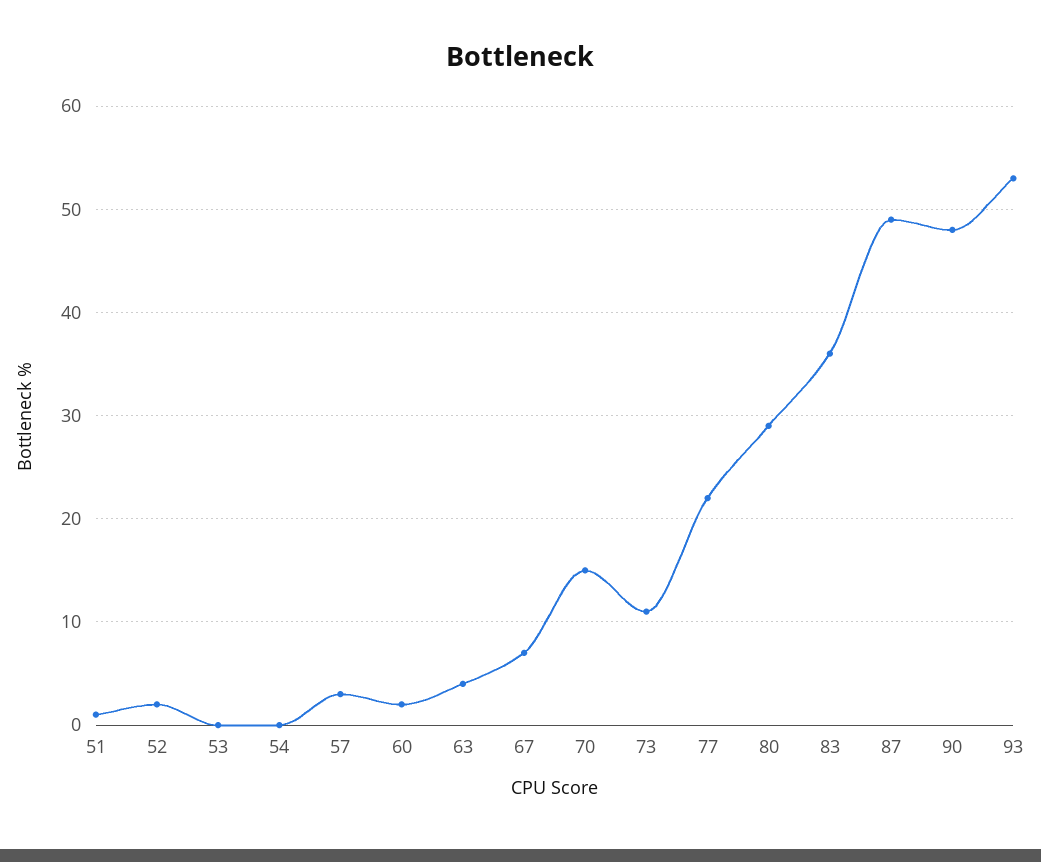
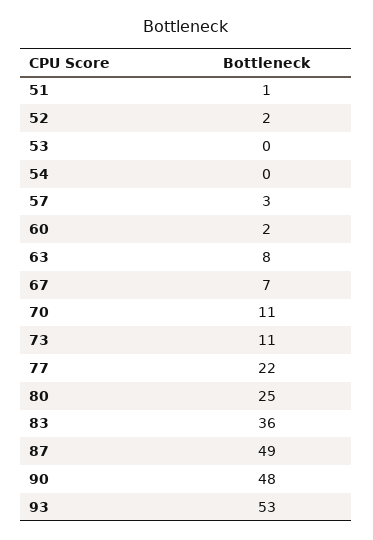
  {
    "51": 1,
    "52": 2,
    "53": 0,
    "54": 0,
    "57": 3,
    "60": 2,
-   "63": 4,
+   "63": 8,
    "67": 7,
-   "70": 15,
+   "70": 11,
    "73": 11,
    "77": 22,
-   "80": 29,
+   "80": 25,
    "83": 36,
    "87": 49,
    "90": 48,
    "93": 53
  }

